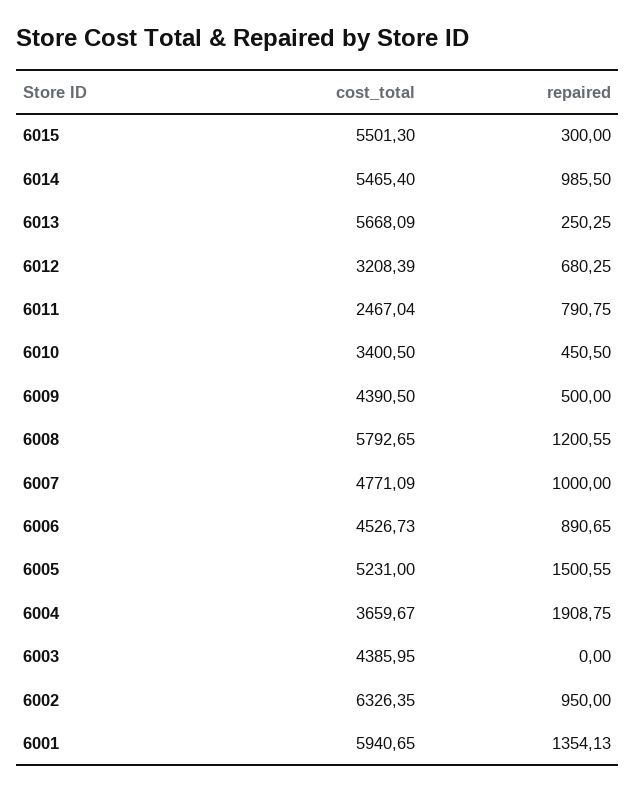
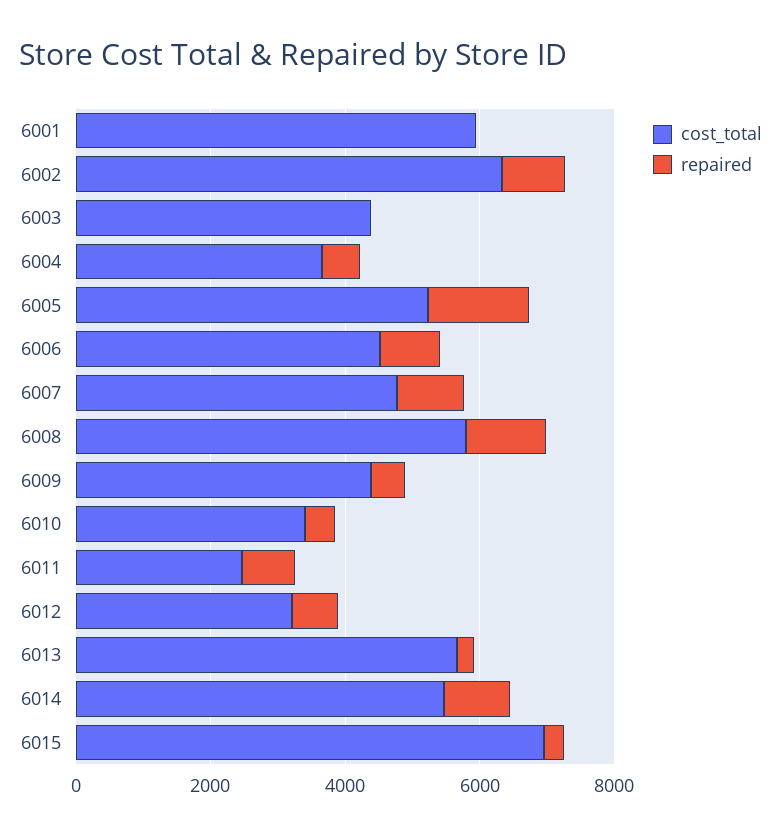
  {
    "cost_total": {
-     "6015": 5501.3,
+     "6015": 7000,
      "6014": 5465.4,
      "6013": 5668.09,
      "6012": 3208.39,
      "6011": 2467.04,
      "6010": 3400.5,
      "6009": 4390.5,
      "6008": 5792.65,
      "6007": 4771.09,
      "6006": 4526.73,
      "6005": 5231,
      "6004": 3659.67,
      "6003": 4385.95,
      "6002": 6326.35,
      "6001": 5940.65
    },
    "repaired": {
      "6015": 300,
      "6014": 985.5,
      "6013": 250.25,
      "6012": 680.25,
      "6011": 790.75,
      "6010": 450.5,
      "6009": 500,
      "6008": 1200.55,
      "6007": 1000,
      "6006": 890.65,
      "6005": 1500.55,
-     "6004": 1908.75,
+     "6004": 500,
      "6003": 0,
      "6002": 950,
-     "6001": 1354.13
+     "6001": 0
    }
  }

